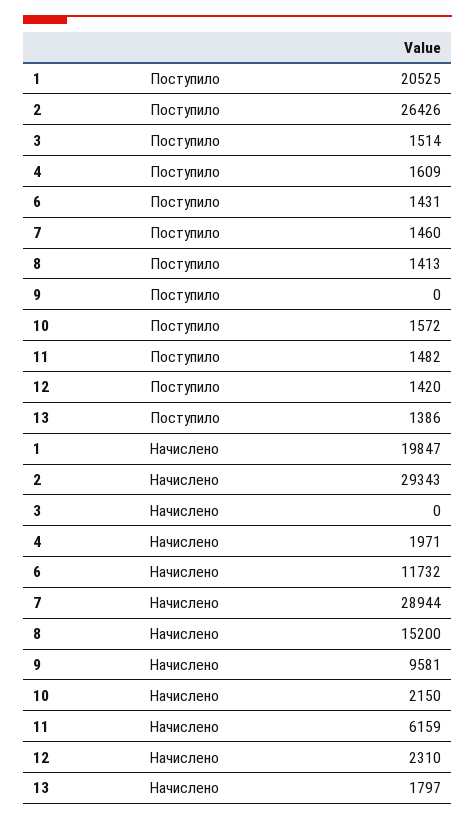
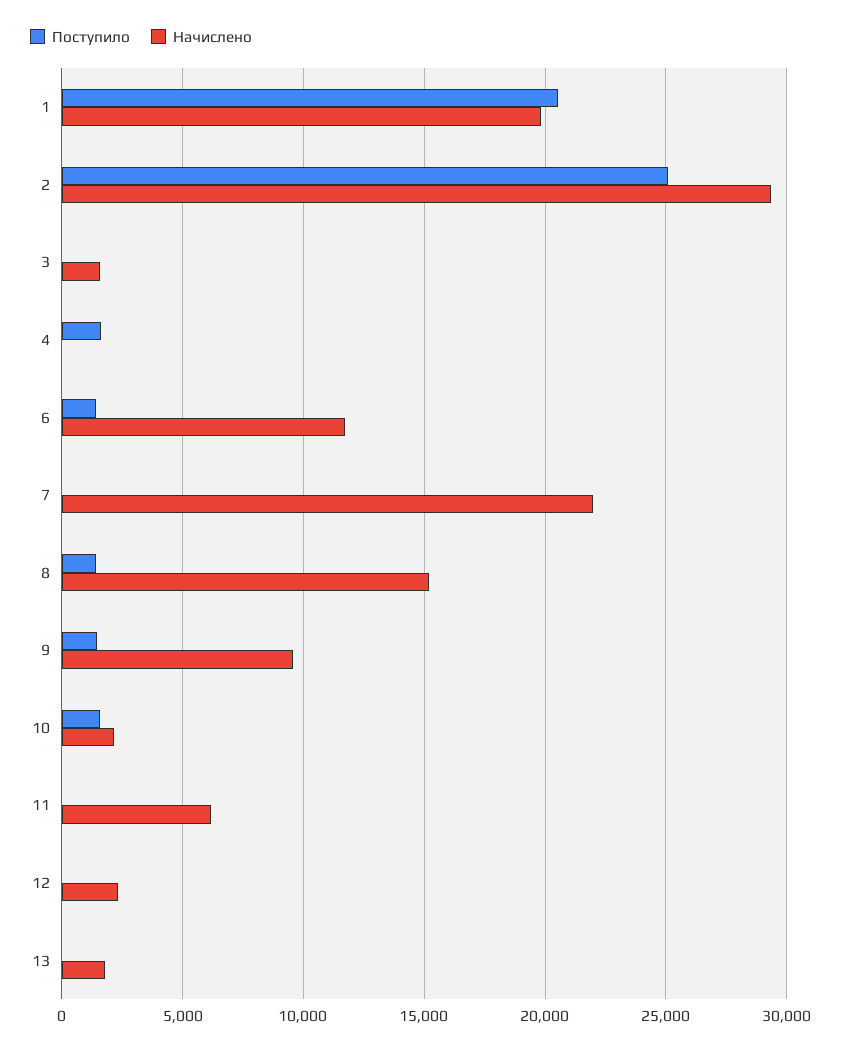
  {
    "Поступило": {
      "1": 20525,
-     "2": 26426,
+     "2": 25000,
-     "3": 1514,
+     "3": 0,
      "4": 1609,
      "6": 1431,
-     "7": 1460,
+     "7": 0,
      "8": 1413,
-     "9": 0,
+     "9": 1500,
      "10": 1572,
-     "11": 1482,
+     "11": 0,
-     "12": 1420,
+     "12": 0,
-     "13": 1386
+     "13": 0
    },
    "Начислено": {
      "1": 19847,
      "2": 29343,
-     "3": 0,
+     "3": 1500,
-     "4": 1971,
+     "4": 0,
      "6": 11732,
-     "7": 28944,
+     "7": 22000,
      "8": 15200,
      "9": 9581,
      "10": 2150,
      "11": 6159,
      "12": 2310,
      "13": 1797
    }
  }

